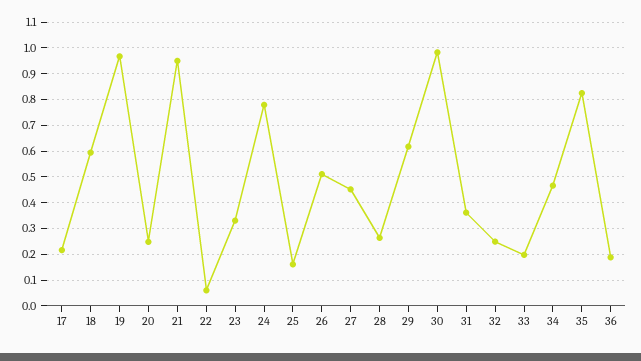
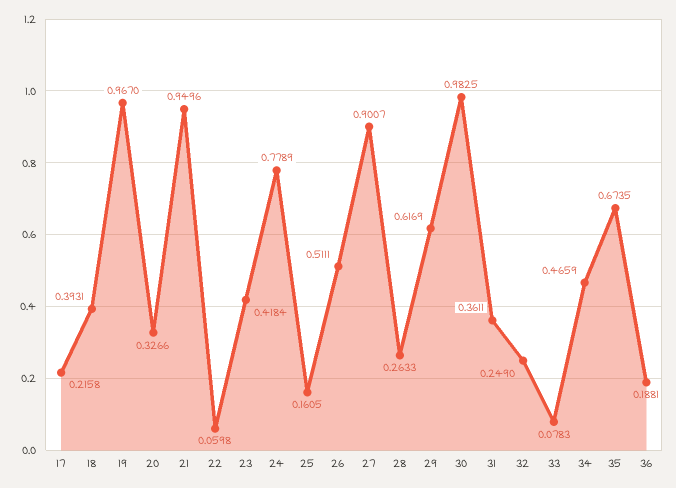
  {
    "17": 0.2158,
-   "18": 0.6,
+   "18": 0.3931,
    "19": 0.967,
-   "20": 0.25,
+   "20": 0.3266,
    "21": 0.9496,
    "22": 0.0598,
-   "23": 0.325,
+   "23": 0.4184,
    "24": 0.7789,
    "25": 0.1605,
    "26": 0.5111,
-   "27": 0.45,
+   "27": 0.9007,
    "28": 0.2633,
    "29": 0.6169,
    "30": 0.9825,
    "31": 0.3611,
    "32": 0.249,
-   "33": 0.2,
+   "33": 0.0783,
    "34": 0.4659,
-   "35": 0.825,
+   "35": 0.6735,
    "36": 0.1881
  }

